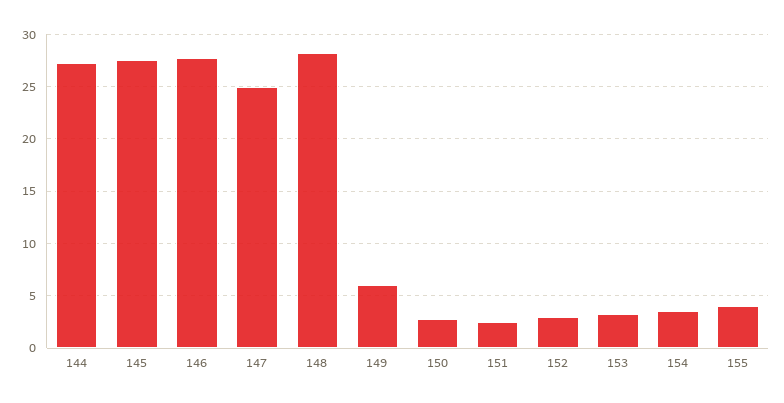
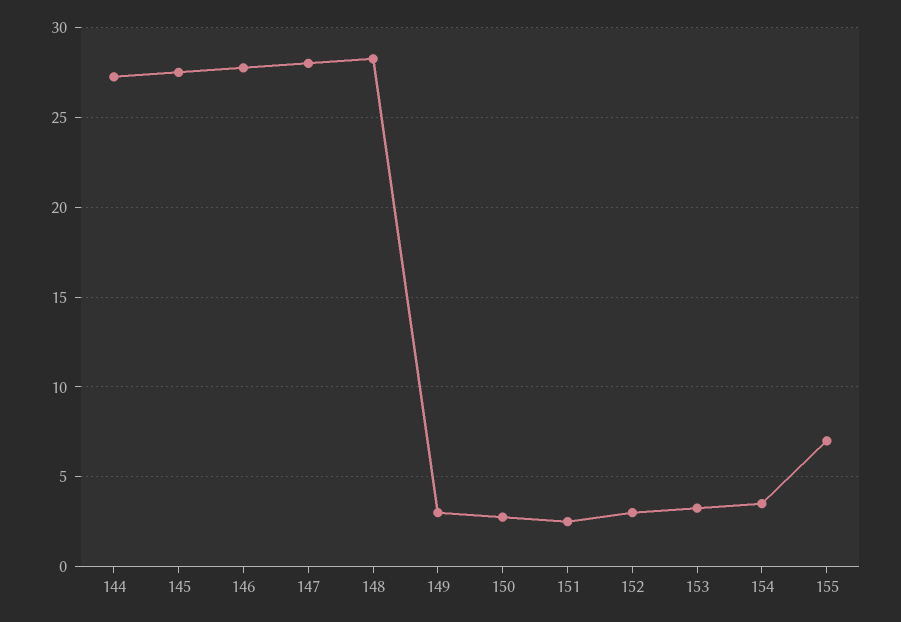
  {
    "144": 27.5,
    "145": 27.5,
    "146": 28,
-   "147": 25,
+   "147": 28,
    "148": 28.5,
-   "149": 6,
+   "149": 3,
    "150": 3,
    "151": 2.5,
    "152": 3,
    "153": 3.5,
    "154": 3.5,
-   "155": 4
+   "155": 7
  }

